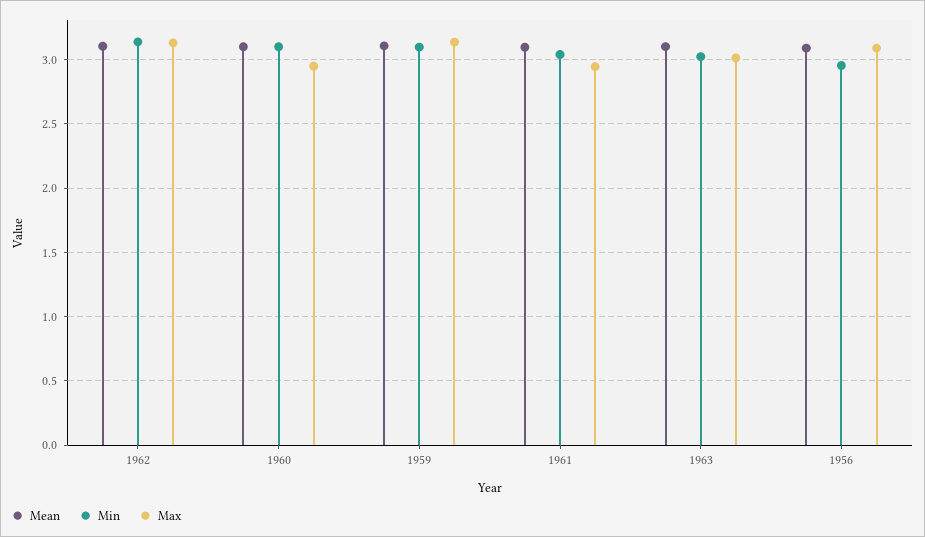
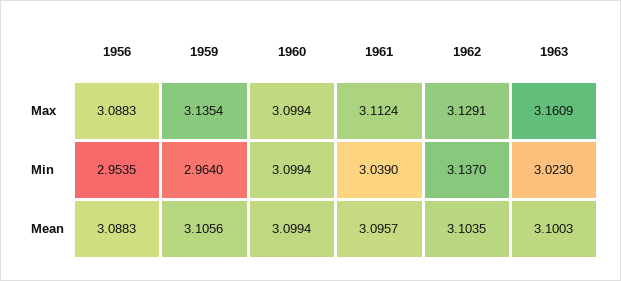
  {
    "Mean": {
      "1962": 3.1035,
      "1960": 3.0994,
      "1959": 3.1056,
      "1961": 3.0957,
      "1963": 3.1003,
      "1956": 3.0883
    },
    "Min": {
      "1962": 3.137,
      "1960": 3.0994,
-     "1959": 3.1,
+     "1959": 2.964,
      "1961": 3.039,
      "1963": 3.023,
      "1956": 2.9535
    },
    "Max": {
      "1962": 3.1291,
-     "1960": 2.95,
+     "1960": 3.0994,
      "1959": 3.1354,
-     "1961": 2.95,
+     "1961": 3.1124,
-     "1963": 3,
+     "1963": 3.1609,
      "1956": 3.0883
    }
  }

